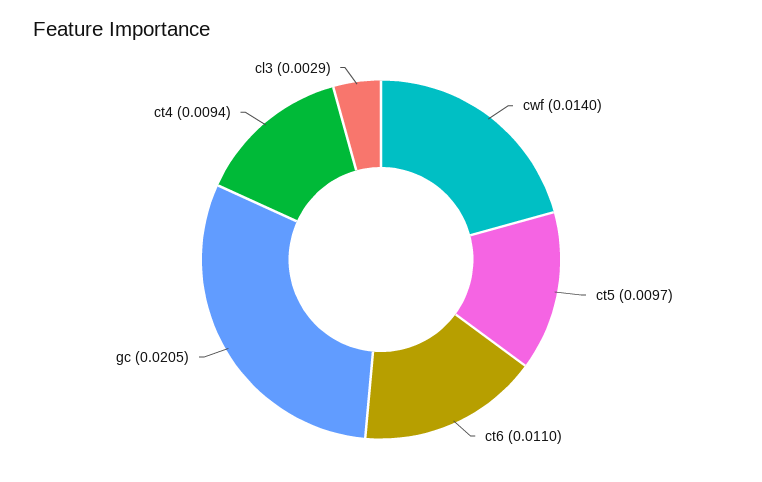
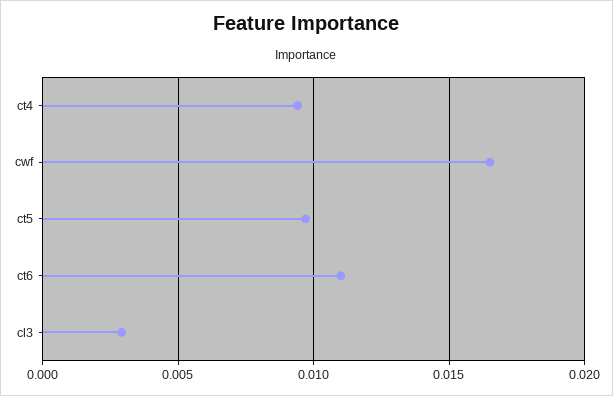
  {
-   "cwf": 0.014,
+   "cwf": 0.0165,
    "ct5": 0.0097,
    "ct6": 0.011,
-   "gc": 0.0205,
    "ct4": 0.0094,
    "cl3": 0.0029
  }

